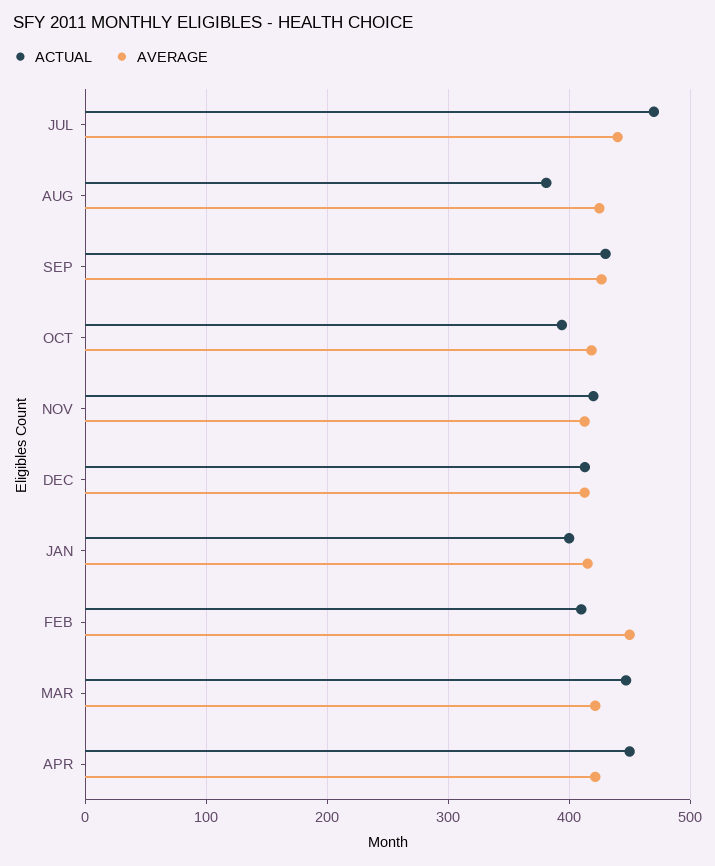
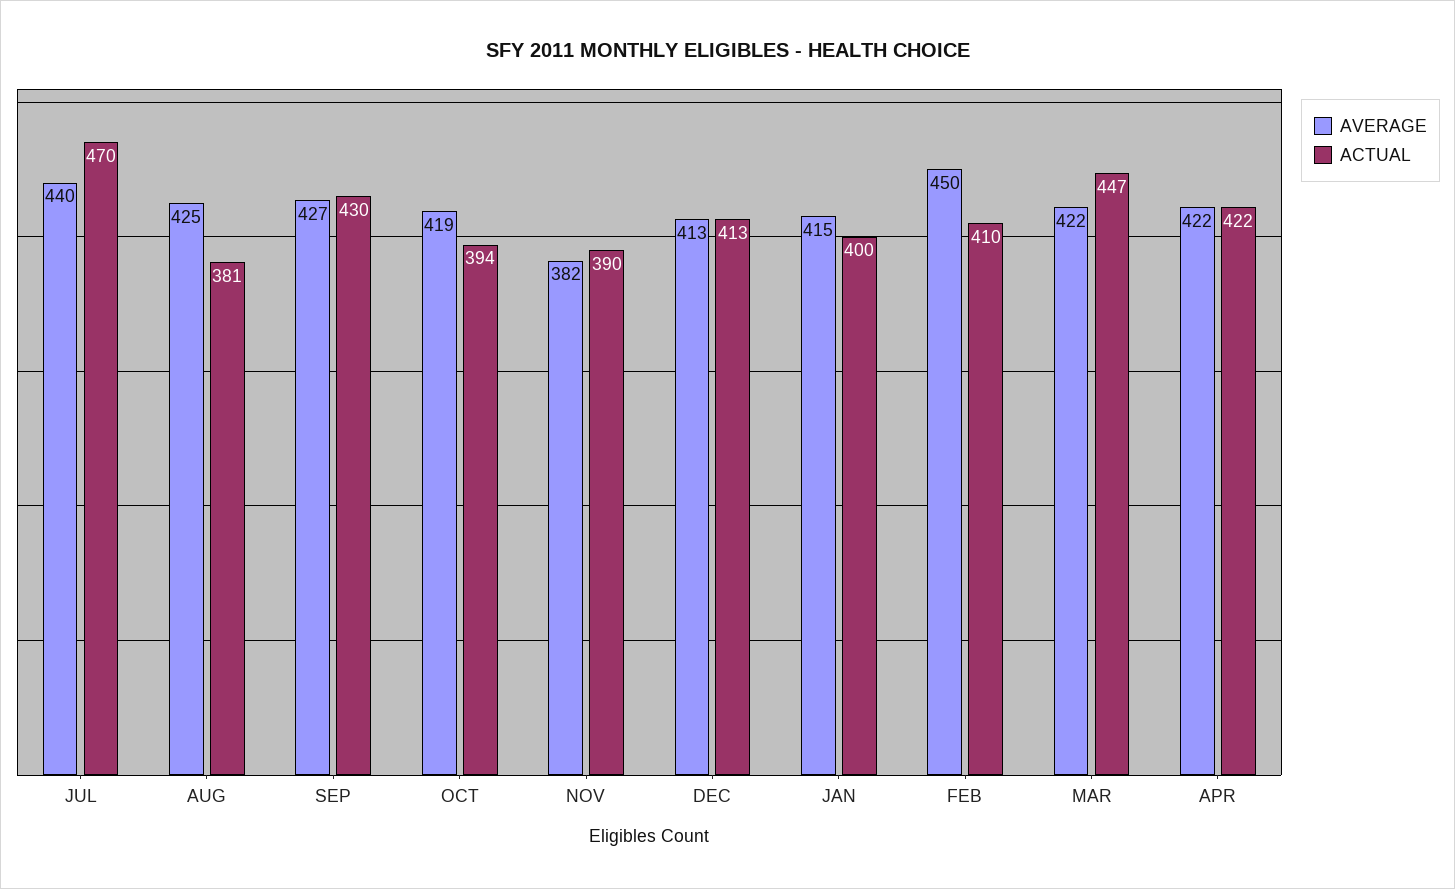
  {
    "ACTUAL": {
      "JUL": 470,
      "AUG": 381,
      "SEP": 430,
      "OCT": 394,
-     "NOV": 420,
+     "NOV": 390,
      "DEC": 413,
      "JAN": 400,
      "FEB": 410,
      "MAR": 447,
-     "APR": 450
+     "APR": 422
    },
    "AVERAGE": {
      "JUL": 440,
      "AUG": 425,
      "SEP": 427,
      "OCT": 419,
-     "NOV": 410,
+     "NOV": 382,
      "DEC": 413,
      "JAN": 415,
      "FEB": 450,
      "MAR": 422,
      "APR": 422
    }
  }

